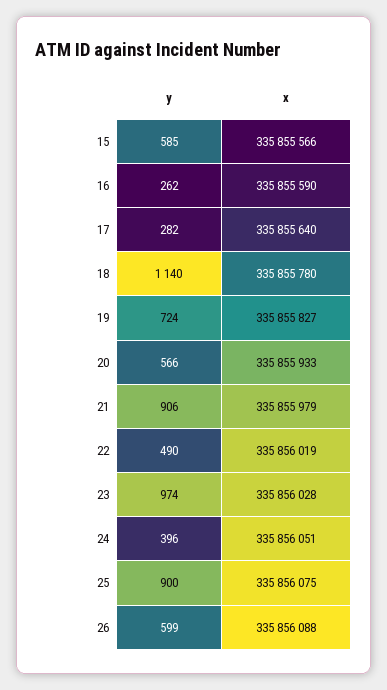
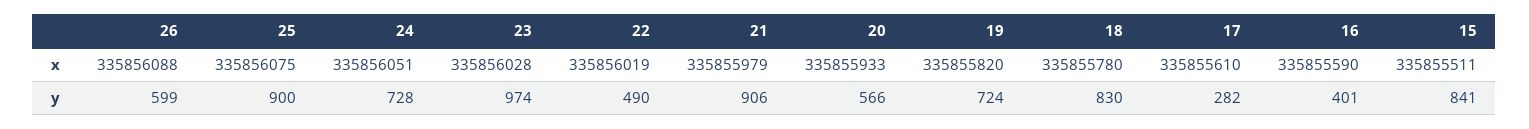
  {
    "y": {
-     "15": 585,
+     "15": 841,
-     "16": 262,
+     "16": 401,
      "17": 282,
-     "18": 1140,
+     "18": 830,
      "19": 724,
      "20": 566,
      "21": 906,
      "22": 490,
      "23": 974,
-     "24": 396,
+     "24": 728,
      "25": 900,
      "26": 599
    },
    "x": {
-     "15": 335855566,
+     "15": 335855511,
      "16": 335855590,
-     "17": 335855640,
+     "17": 335855610,
      "18": 335855780,
-     "19": 335855827,
+     "19": 335855820,
      "20": 335855933,
      "21": 335855979,
      "22": 335856019,
      "23": 335856028,
      "24": 335856051,
      "25": 335856075,
      "26": 335856088
    }
  }

